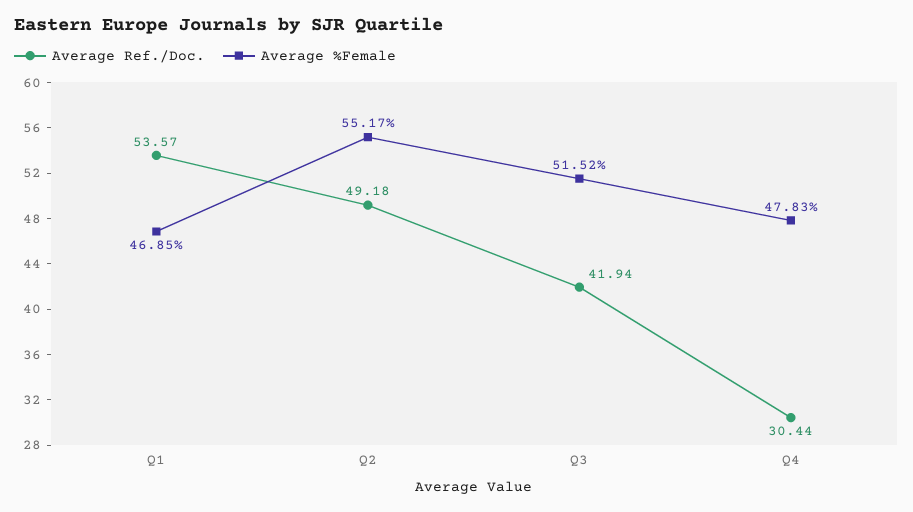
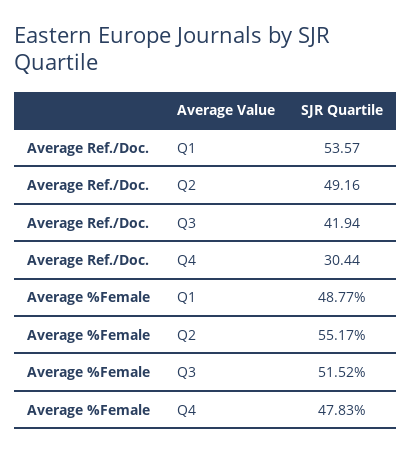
  {
    "Average Ref./Doc.": {
      "Q1": 53.57,
-     "Q2": 49.18,
+     "Q2": 49.16,
      "Q3": 41.94,
      "Q4": 30.44
    },
    "Average %Female": {
-     "Q1": 46.85,
+     "Q1": 48.77,
      "Q2": 55.17,
      "Q3": 51.52,
      "Q4": 47.83
    }
  }

